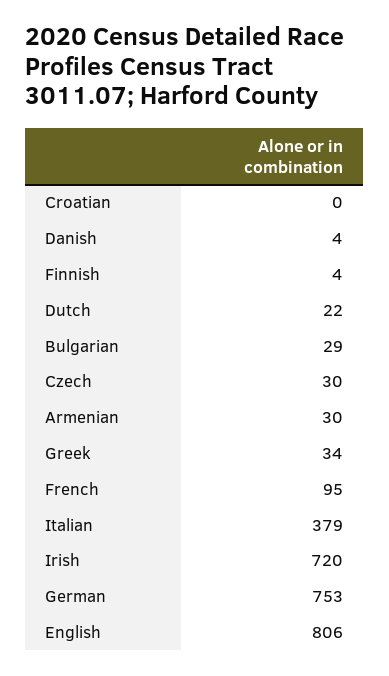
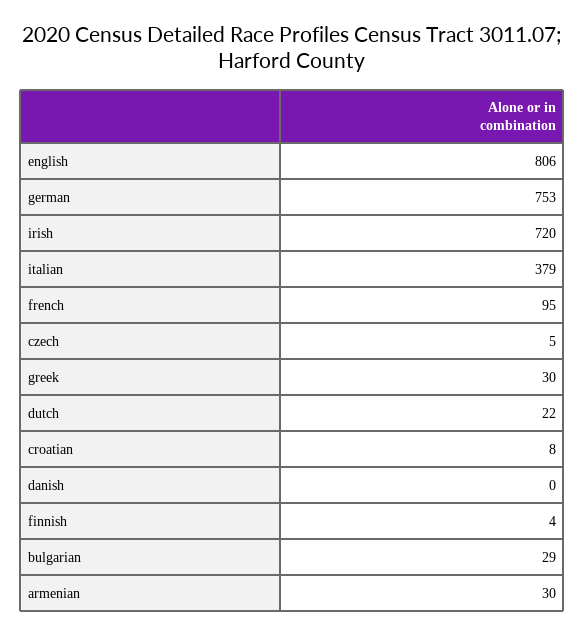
  {
-   "Croatian": 0,
+   "Croatian": 8,
-   "Danish": 4,
+   "Danish": 0,
    "Finnish": 4,
    "Dutch": 22,
    "Bulgarian": 29,
-   "Czech": 30,
+   "Czech": 5,
    "Armenian": 30,
-   "Greek": 34,
+   "Greek": 30,
    "French": 95,
    "Italian": 379,
    "Irish": 720,
    "German": 753,
    "English": 806
  }

